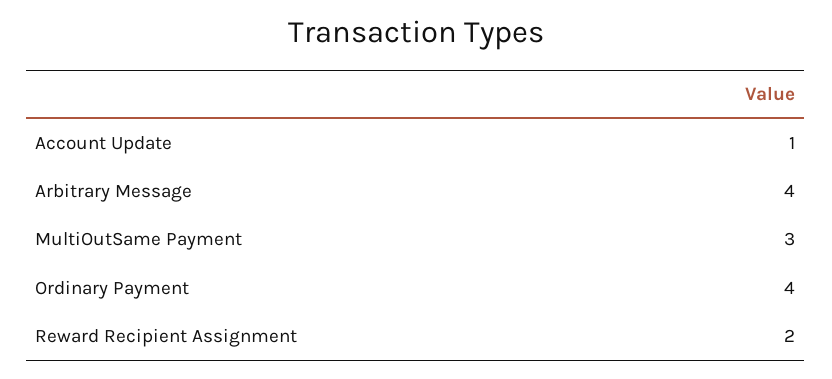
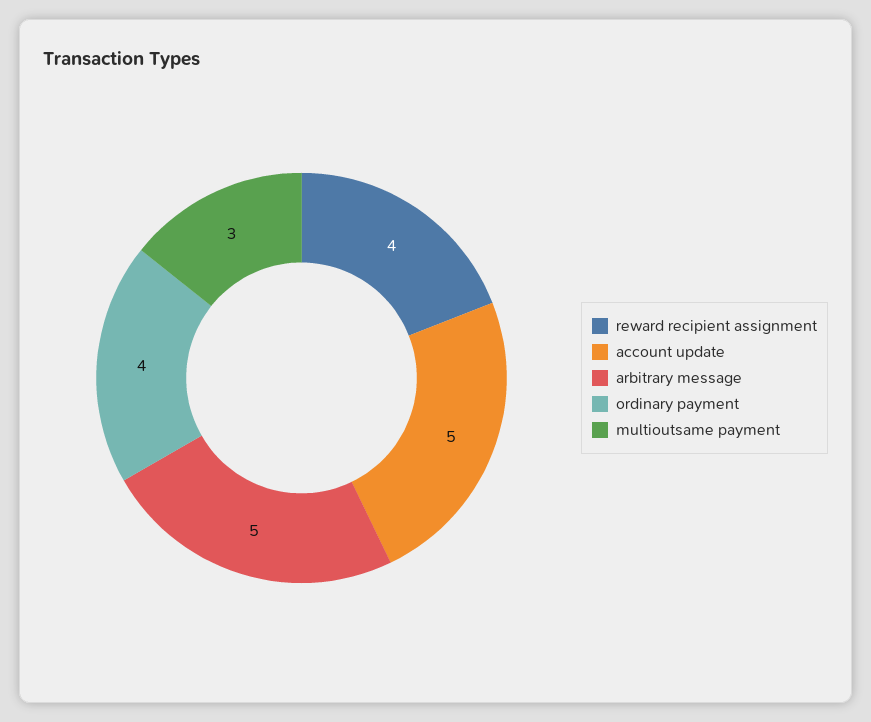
  {
-   "Account Update": 1,
+   "Account Update": 5,
-   "Arbitrary Message": 4,
+   "Arbitrary Message": 5,
    "MultiOutSame Payment": 3,
    "Ordinary Payment": 4,
-   "Reward Recipient Assignment": 2
+   "Reward Recipient Assignment": 4
  }

